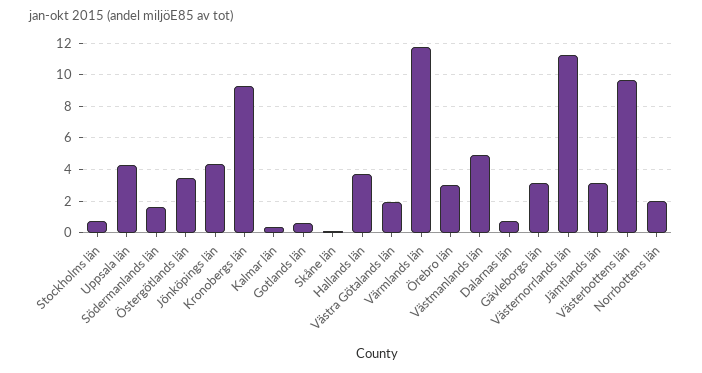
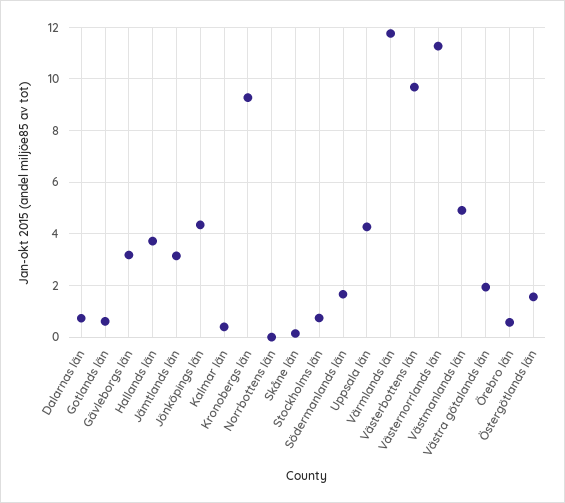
  {
    "Stockholms län": 0.75,
    "Uppsala län": 4.25,
    "Södermanlands län": 1.75,
-   "Östergötlands län": 3.5,
+   "Östergötlands län": 1.5,
    "Jönköpings län": 4.25,
    "Kronobergs län": 9.25,
    "Kalmar län": 0.5,
    "Gotlands län": 0.5,
    "Skåne län": 0.25,
    "Hallands län": 3.75,
    "Västra Götalands län": 2,
    "Värmlands län": 11.75,
-   "Örebro län": 3,
+   "Örebro län": 0.5,
    "Västmanlands län": 5,
    "Dalarnas län": 0.75,
    "Gävleborgs län": 3.25,
    "Västernorrlands län": 11.25,
    "Jämtlands län": 3.25,
    "Västerbottens län": 9.75,
-   "Norrbottens län": 2
+   "Norrbottens län": 0
  }

